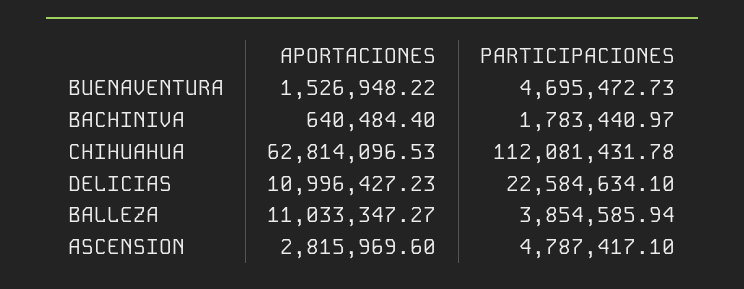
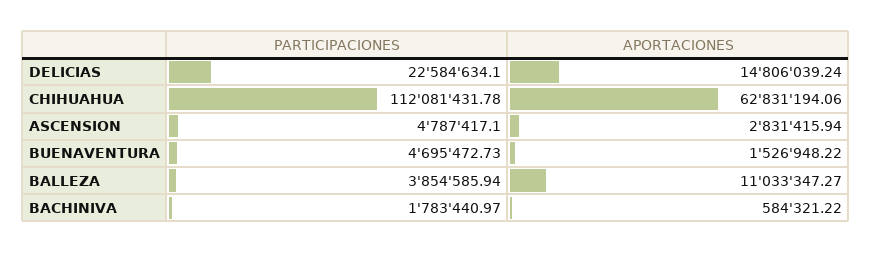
  {
    "APORTACIONES": {
      "BUENAVENTURA": 1526948.22,
-     "BACHINIVA": 640484.4,
+     "BACHINIVA": 584321.22,
-     "CHIHUAHUA": 62814096.53,
+     "CHIHUAHUA": 62831194.06,
-     "DELICIAS": 10996427.23,
+     "DELICIAS": 14806039.24,
      "BALLEZA": 11033347.27,
-     "ASCENSION": 2815969.6
+     "ASCENSION": 2831415.94
    },
    "PARTICIPACIONES": {
      "BUENAVENTURA": 4695472.73,
      "BACHINIVA": 1783440.97,
      "CHIHUAHUA": 112081431.78,
      "DELICIAS": 22584634.1,
      "BALLEZA": 3854585.94,
      "ASCENSION": 4787417.1
    }
  }

